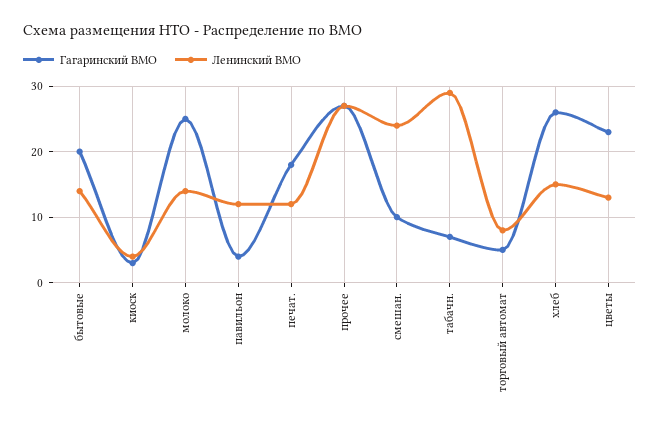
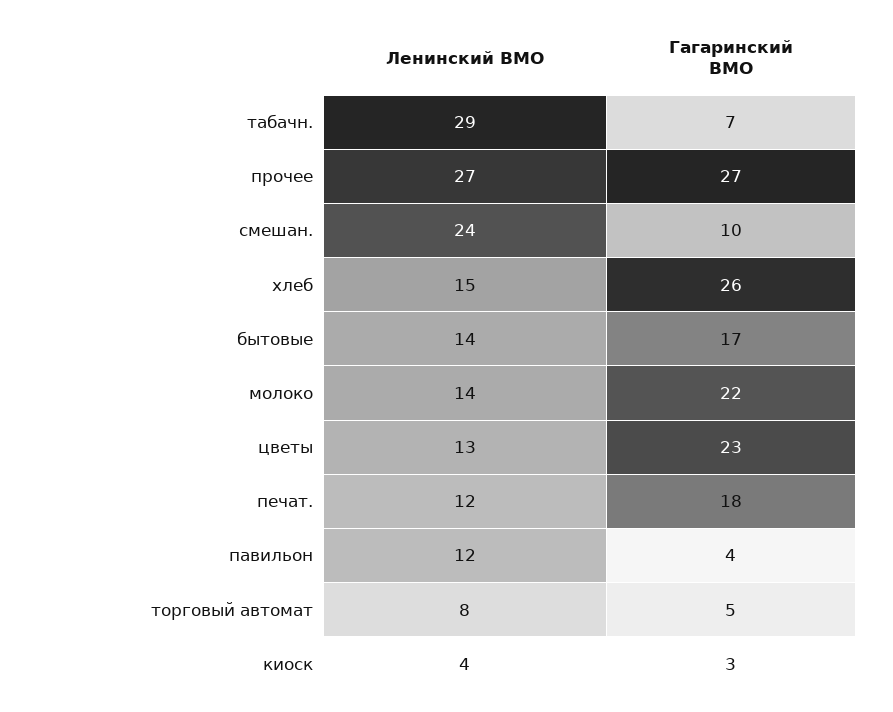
  {
    "Гагаринский ВМО": {
-     "бытовые": 20,
+     "бытовые": 17,
      "киоск": 3,
-     "молоко": 25,
+     "молоко": 22,
      "павильон": 4,
      "печат.": 18,
      "прочее": 27,
      "смешан.": 10,
      "табачн.": 7,
      "торговый автомат": 5,
      "хлеб": 26,
      "цветы": 23
    },
    "Ленинский ВМО": {
      "бытовые": 14,
      "киоск": 4,
      "молоко": 14,
      "павильон": 12,
      "печат.": 12,
      "прочее": 27,
      "смешан.": 24,
      "табачн.": 29,
      "торговый автомат": 8,
      "хлеб": 15,
      "цветы": 13
    }
  }

